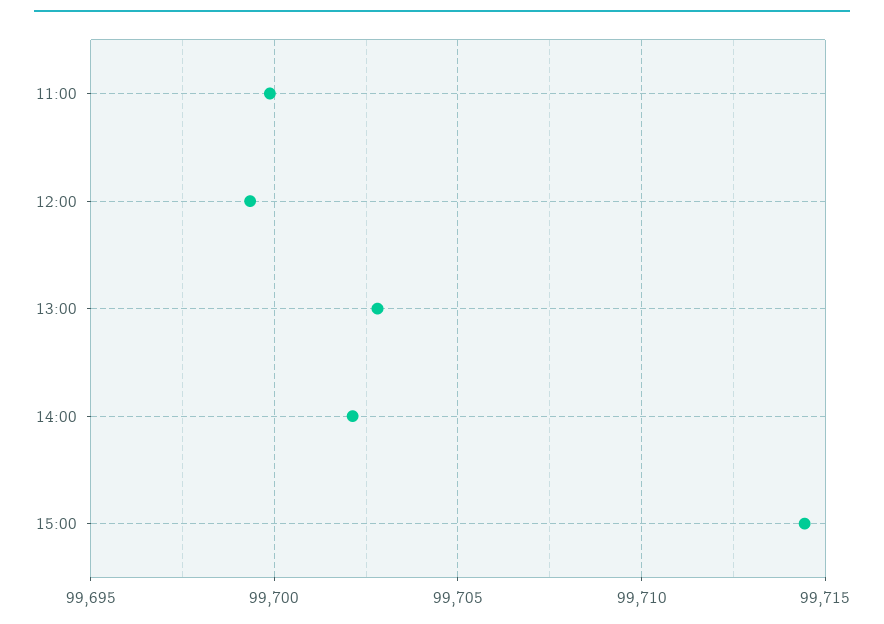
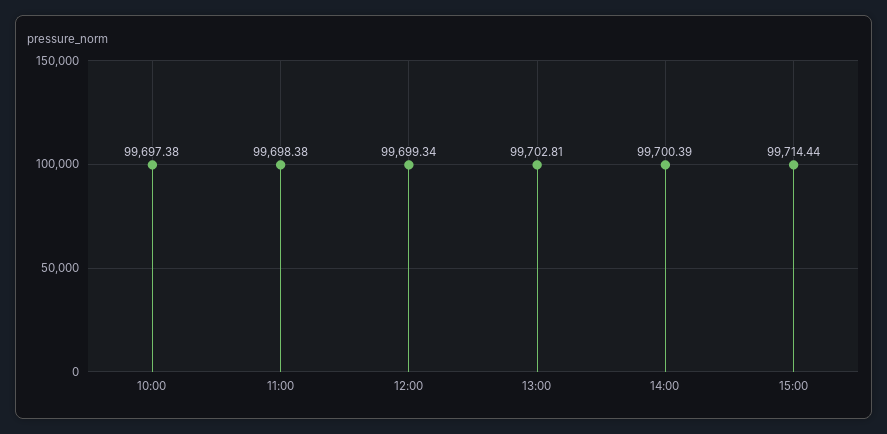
  {
-   "11:00": 99700,
+   "11:00": 99698.38,
    "12:00": 99699.34,
    "13:00": 99702.81,
-   "14:00": 99702,
+   "14:00": 99700.39,
-   "15:00": 99714.44
+   "15:00": 99714.44,
+   "10:00": 99697.38
  }

